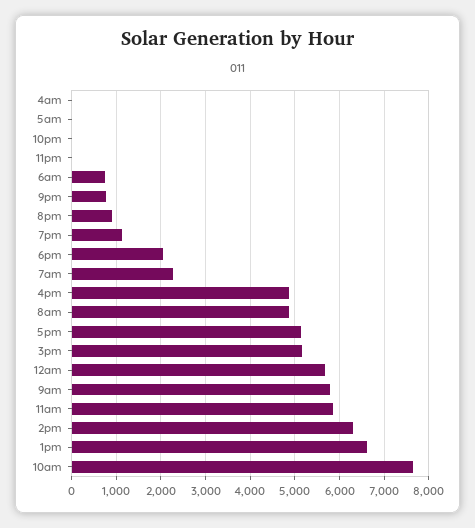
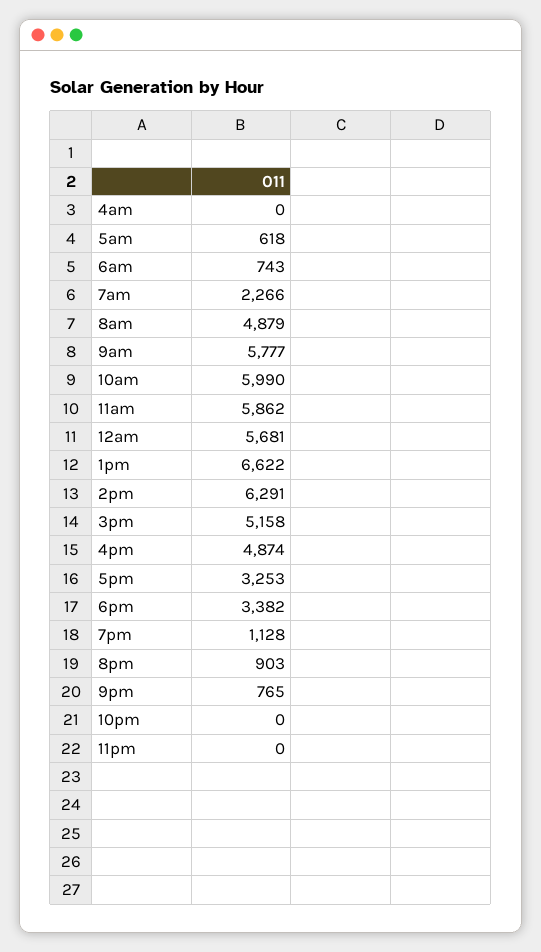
  {
    "4am": 0,
-   "5am": 0,
+   "5am": 618,
    "10pm": 0,
    "11pm": 0,
    "6am": 743,
    "9pm": 765,
    "8pm": 903,
    "7pm": 1128,
-   "6pm": 2000,
+   "6pm": 3382,
    "7am": 2266,
    "4pm": 4874,
    "8am": 4879,
-   "5pm": 5200,
+   "5pm": 3253,
    "3pm": 5158,
    "12am": 5681,
    "9am": 5777,
    "11am": 5862,
    "2pm": 6291,
    "1pm": 6622,
-   "10am": 7600
+   "10am": 5990
  }

